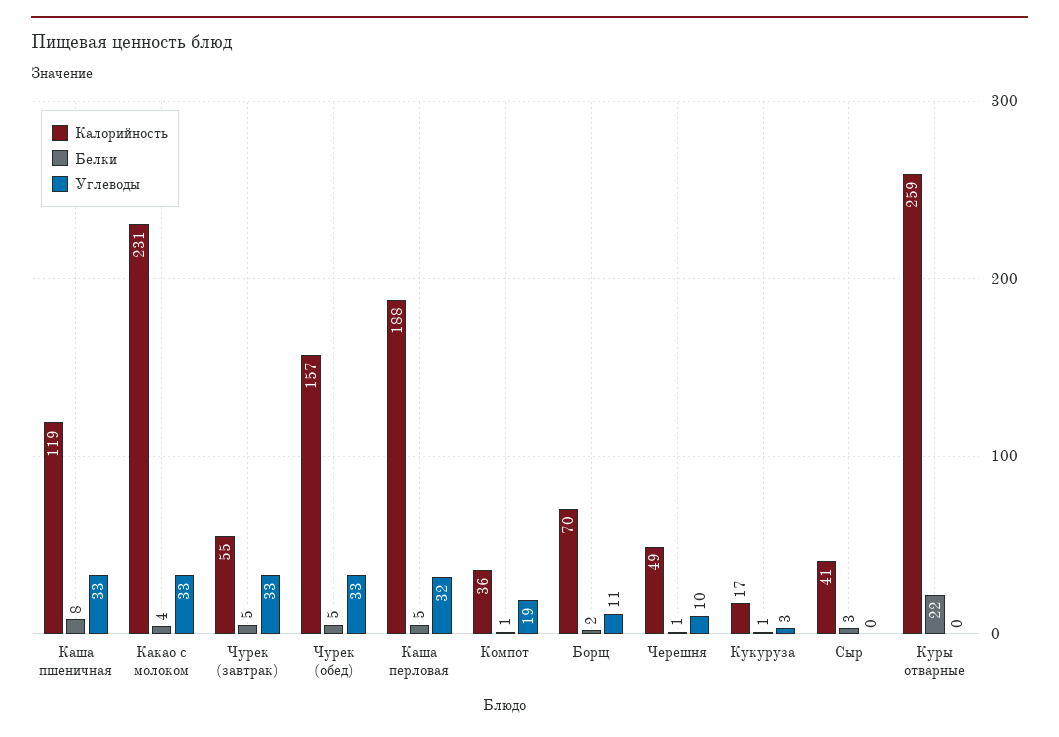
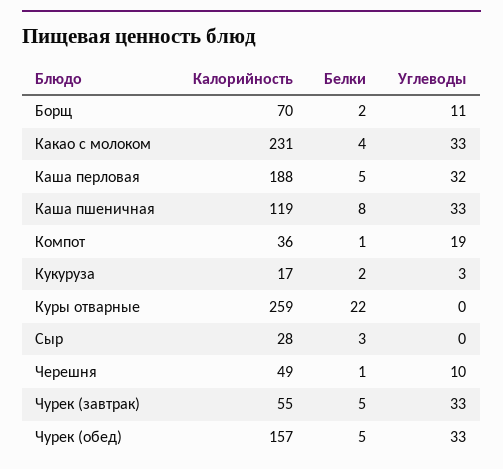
  {
    "Калорийность": {
      "Каша пшеничная": 119,
      "Какао с молоком": 231,
      "Чурек (завтрак)": 55,
      "Чурек (обед)": 157,
      "Каша перловая": 188,
      "Компот": 36,
      "Борщ": 70,
      "Черешня": 49,
      "Кукуруза": 17,
-     "Сыр": 41,
+     "Сыр": 28,
      "Куры отварные": 259
    },
    "Белки": {
      "Каша пшеничная": 8,
      "Какао с молоком": 4,
      "Чурек (завтрак)": 5,
      "Чурек (обед)": 5,
      "Каша перловая": 5,
      "Компот": 1,
      "Борщ": 2,
      "Черешня": 1,
-     "Кукуруза": 1,
+     "Кукуруза": 2,
      "Сыр": 3,
      "Куры отварные": 22
    },
    "Углеводы": {
      "Каша пшеничная": 33,
      "Какао с молоком": 33,
      "Чурек (завтрак)": 33,
      "Чурек (обед)": 33,
      "Каша перловая": 32,
      "Компот": 19,
      "Борщ": 11,
      "Черешня": 10,
      "Кукуруза": 3,
      "Сыр": 0,
      "Куры отварные": 0
    }
  }

